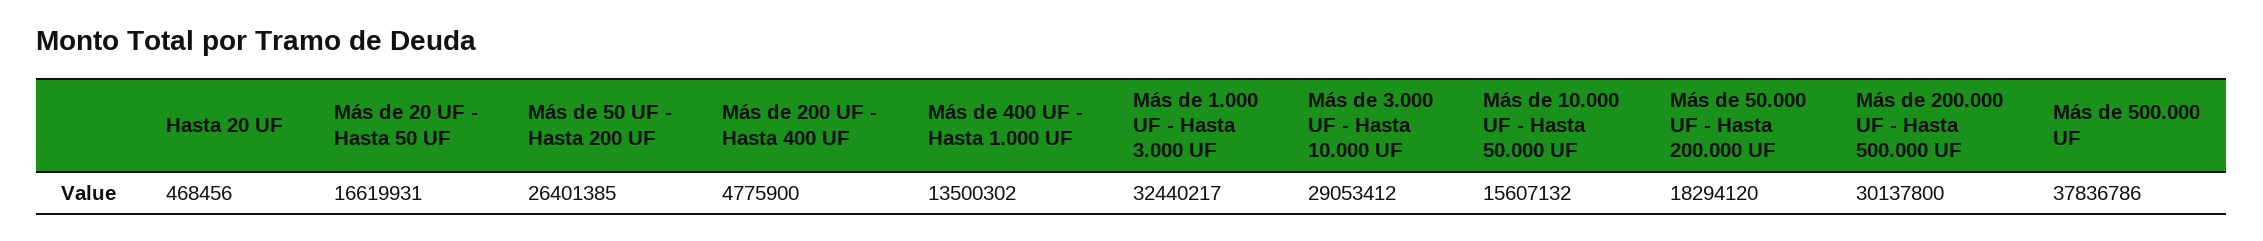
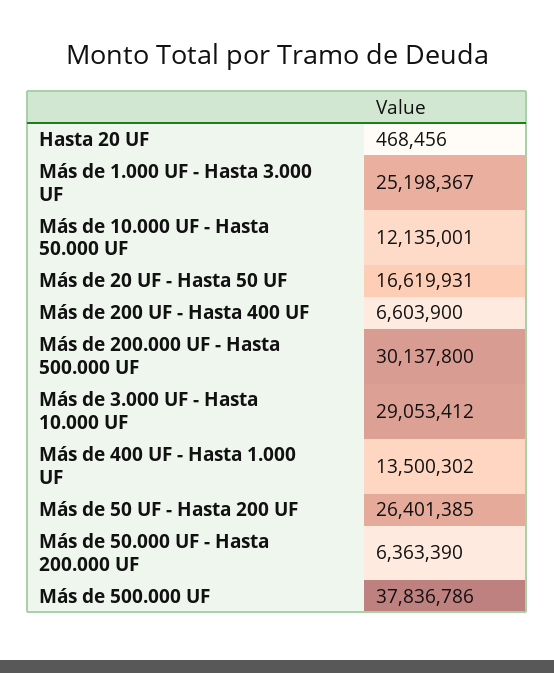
  {
    "Hasta 20 UF": 468456,
    "Más de 20 UF - Hasta 50 UF": 16619931,
    "Más de 50 UF - Hasta 200 UF": 26401385,
-   "Más de 200 UF - Hasta 400 UF": 4775900,
+   "Más de 200 UF - Hasta 400 UF": 6603900,
    "Más de 400 UF - Hasta 1.000 UF": 13500302,
-   "Más de 1.000 UF - Hasta 3.000 UF": 32440217,
+   "Más de 1.000 UF - Hasta 3.000 UF": 25198367,
    "Más de 3.000 UF - Hasta 10.000 UF": 29053412,
-   "Más de 10.000 UF - Hasta 50.000 UF": 15607132,
+   "Más de 10.000 UF - Hasta 50.000 UF": 12135001,
-   "Más de 50.000 UF - Hasta 200.000 UF": 18294120,
+   "Más de 50.000 UF - Hasta 200.000 UF": 6363390,
    "Más de 200.000 UF - Hasta 500.000 UF": 30137800,
    "Más de 500.000 UF": 37836786
  }

